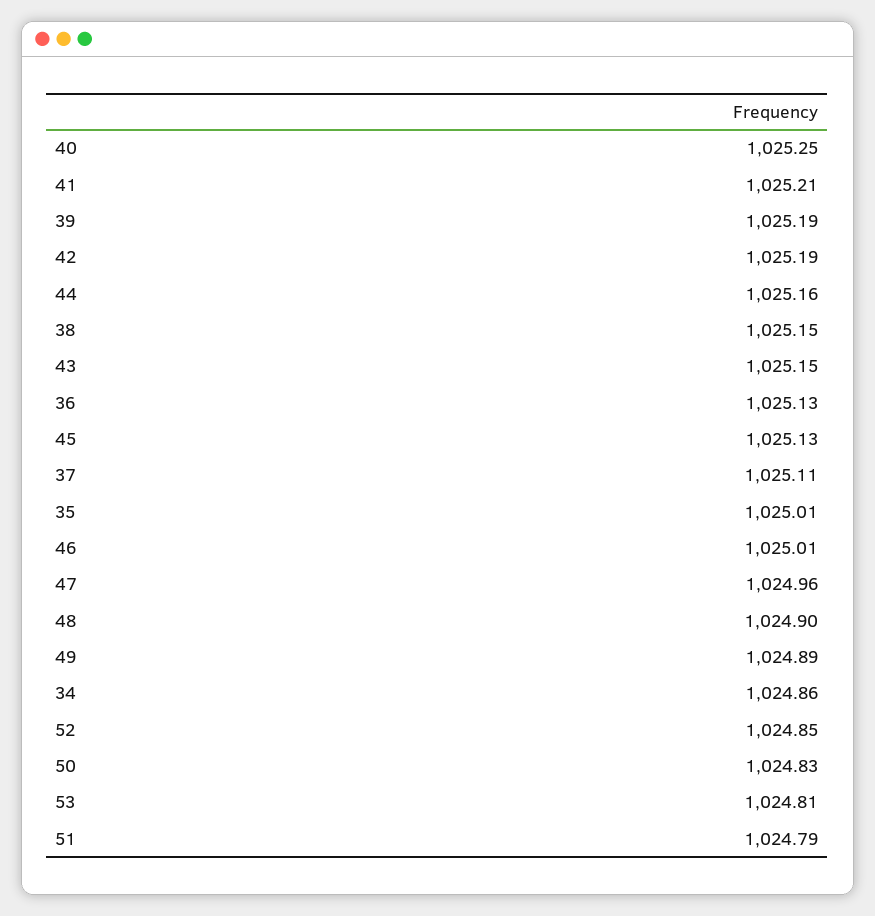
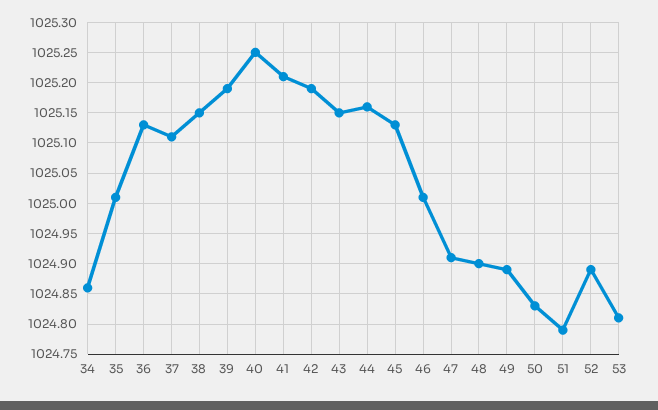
  {
    "40": 1025.25,
    "41": 1025.21,
    "39": 1025.19,
    "42": 1025.19,
    "44": 1025.16,
    "38": 1025.15,
    "43": 1025.15,
    "36": 1025.13,
    "45": 1025.13,
    "37": 1025.11,
    "35": 1025.01,
    "46": 1025.01,
-   "47": 1024.96,
+   "47": 1024.91,
    "48": 1024.9,
    "49": 1024.89,
    "34": 1024.86,
-   "52": 1024.85,
+   "52": 1024.89,
    "50": 1024.83,
    "53": 1024.81,
    "51": 1024.79
  }

